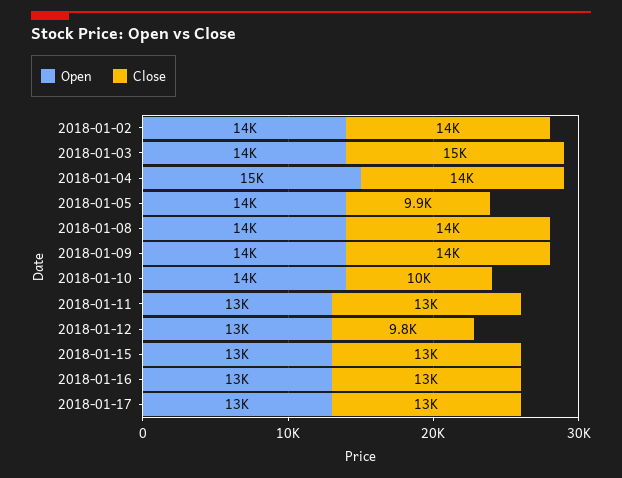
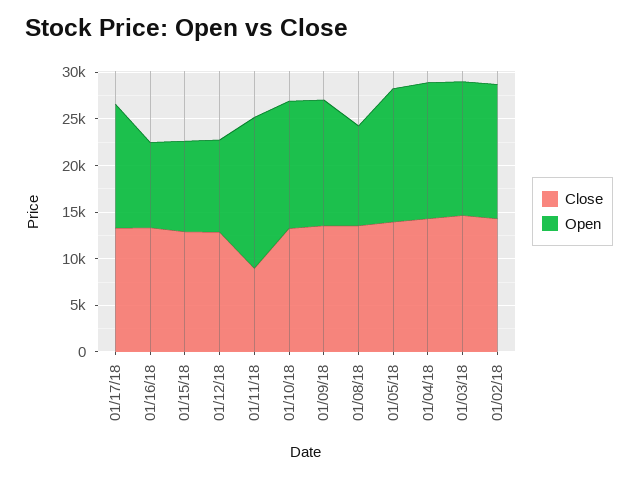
  {
    "Open": {
      "2018-01-02": 14000,
      "2018-01-03": 14000,
      "2018-01-04": 15000,
      "2018-01-05": 14000,
-     "2018-01-08": 14000,
+     "2018-01-08": 11000,
      "2018-01-09": 14000,
      "2018-01-10": 14000,
-     "2018-01-11": 13000,
+     "2018-01-11": 16000,
-     "2018-01-12": 13000,
+     "2018-01-12": 10000,
-     "2018-01-15": 13000,
+     "2018-01-15": 10000,
-     "2018-01-16": 13000,
+     "2018-01-16": 9000,
      "2018-01-17": 13000
    },
    "Close": {
      "2018-01-02": 14000,
      "2018-01-03": 15000,
      "2018-01-04": 14000,
-     "2018-01-05": 9900,
+     "2018-01-05": 14000,
      "2018-01-08": 14000,
      "2018-01-09": 14000,
-     "2018-01-10": 10000,
+     "2018-01-10": 13000,
-     "2018-01-11": 13000,
+     "2018-01-11": 9000,
-     "2018-01-12": 9800,
+     "2018-01-12": 13000,
      "2018-01-15": 13000,
      "2018-01-16": 13000,
      "2018-01-17": 13000
    }
  }

